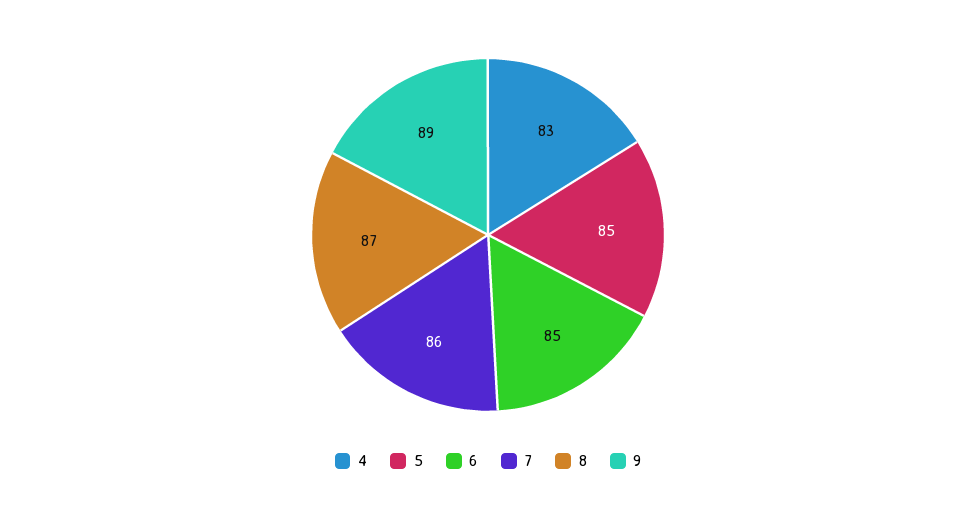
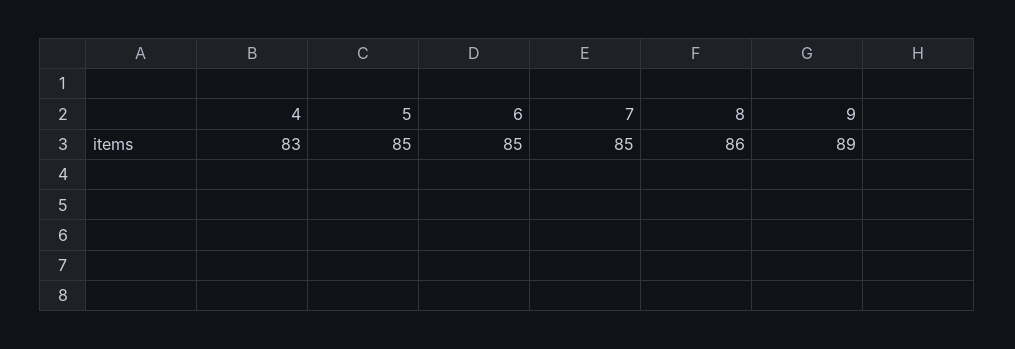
  {
    "4": 83,
    "5": 85,
    "6": 85,
-   "7": 86,
+   "7": 85,
-   "8": 87,
+   "8": 86,
    "9": 89
  }

